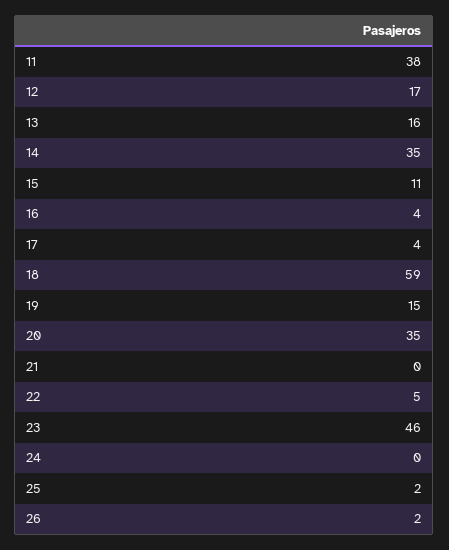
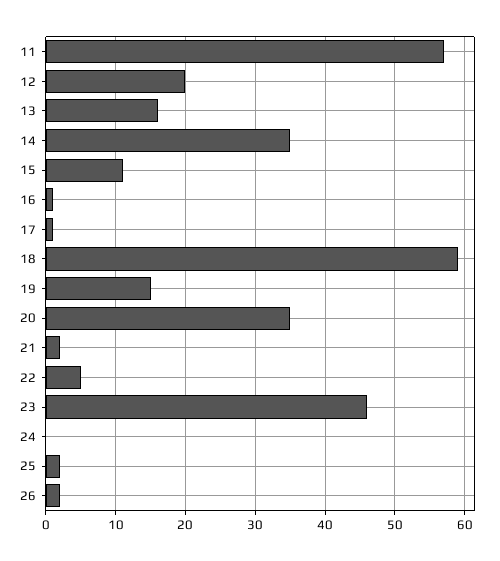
  {
-   "11": 38,
+   "11": 57,
-   "12": 17,
+   "12": 20,
    "13": 16,
    "14": 35,
    "15": 11,
-   "16": 4,
+   "16": 1,
-   "17": 4,
+   "17": 1,
    "18": 59,
    "19": 15,
    "20": 35,
-   "21": 0,
+   "21": 2,
    "22": 5,
    "23": 46,
    "24": 0,
    "25": 2,
    "26": 2
  }

